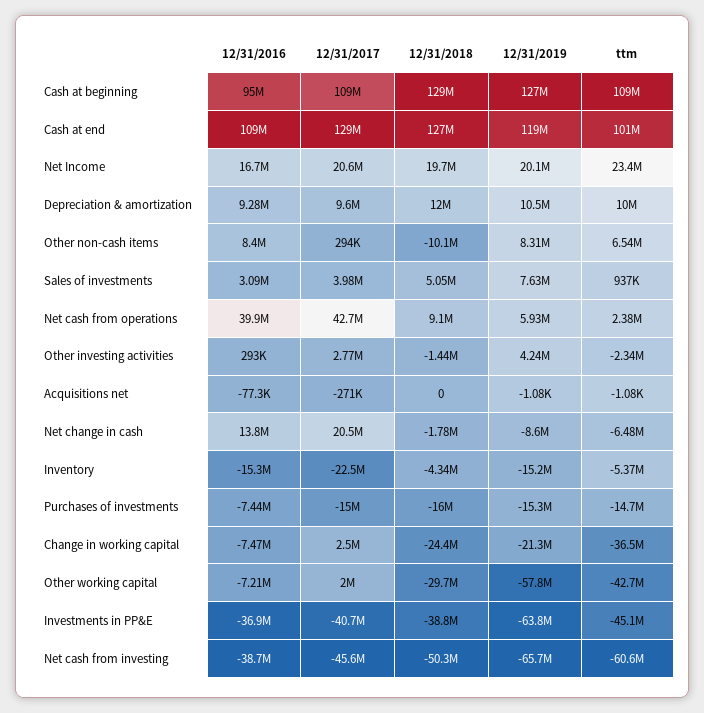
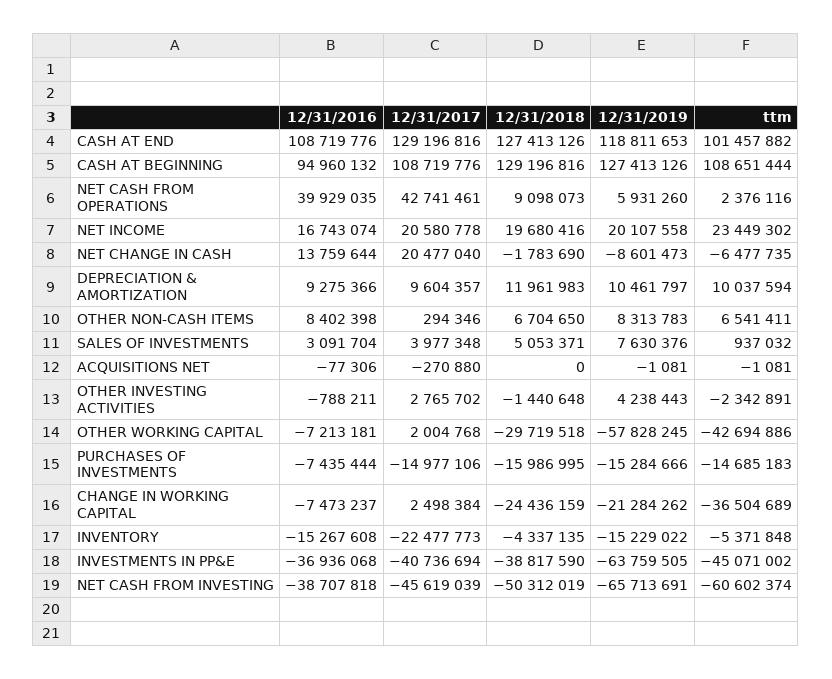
  {
    "12/31/2016": {
      "Cash at beginning": 94960132,
      "Cash at end": 108719776,
      "Net Income": 16743074,
      "Depreciation & amortization": 9275366,
      "Other non-cash items": 8402398,
      "Sales of investments": 3091704,
      "Net cash from operations": 39929035,
-     "Other investing activities": 293000,
+     "Other investing activities": -788211,
      "Acquisitions net": -77306,
      "Net change in cash": 13759644,
      "Inventory": -15267608,
      "Purchases of investments": -7435444,
      "Change in working capital": -7473237,
      "Other working capital": -7213181,
      "Investments in PP&E": -36936068,
      "Net cash from investing": -38707818
    },
    "12/31/2017": {
      "Cash at beginning": 108719776,
      "Cash at end": 129196816,
      "Net Income": 20580778,
      "Depreciation & amortization": 9604357,
      "Other non-cash items": 294346,
      "Sales of investments": 3977348,
      "Net cash from operations": 42741461,
      "Other investing activities": 2765702,
      "Acquisitions net": -270880,
      "Net change in cash": 20477040,
      "Inventory": -22477773,
      "Purchases of investments": -14977106,
      "Change in working capital": 2498384,
      "Other working capital": 2004768,
      "Investments in PP&E": -40736694,
      "Net cash from investing": -45619039
    },
    "12/31/2018": {
      "Cash at beginning": 129196816,
      "Cash at end": 127413126,
      "Net Income": 19680416,
      "Depreciation & amortization": 11961983,
-     "Other non-cash items": -10100000,
+     "Other non-cash items": 6704650,
      "Sales of investments": 5053371,
      "Net cash from operations": 9098073,
      "Other investing activities": -1440648,
      "Acquisitions net": 0,
      "Net change in cash": -1783690,
      "Inventory": -4337135,
      "Purchases of investments": -15986995,
      "Change in working capital": -24436159,
      "Other working capital": -29719518,
      "Investments in PP&E": -38817590,
      "Net cash from investing": -50312019
    },
    "12/31/2019": {
      "Cash at beginning": 127413126,
      "Cash at end": 118811653,
      "Net Income": 20107558,
      "Depreciation & amortization": 10461797,
      "Other non-cash items": 8313783,
      "Sales of investments": 7630376,
      "Net cash from operations": 5931260,
      "Other investing activities": 4238443,
      "Acquisitions net": -1081,
      "Net change in cash": -8601473,
      "Inventory": -15229022,
      "Purchases of investments": -15284666,
      "Change in working capital": -21284262,
      "Other working capital": -57828245,
      "Investments in PP&E": -63759505,
      "Net cash from investing": -65713691
    },
    "ttm": {
      "Cash at beginning": 108651444,
      "Cash at end": 101457882,
      "Net Income": 23449302,
      "Depreciation & amortization": 10037594,
      "Other non-cash items": 6541411,
      "Sales of investments": 937032,
      "Net cash from operations": 2376116,
      "Other investing activities": -2342891,
      "Acquisitions net": -1081,
      "Net change in cash": -6477735,
      "Inventory": -5371848,
      "Purchases of investments": -14685183,
      "Change in working capital": -36504689,
      "Other working capital": -42694886,
      "Investments in PP&E": -45071002,
      "Net cash from investing": -60602374
    }
  }

